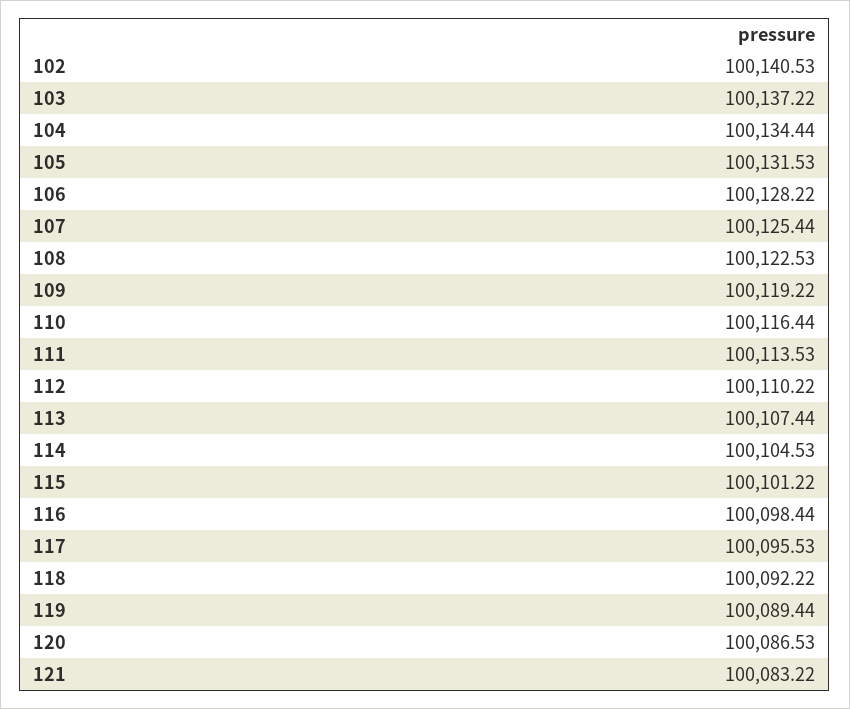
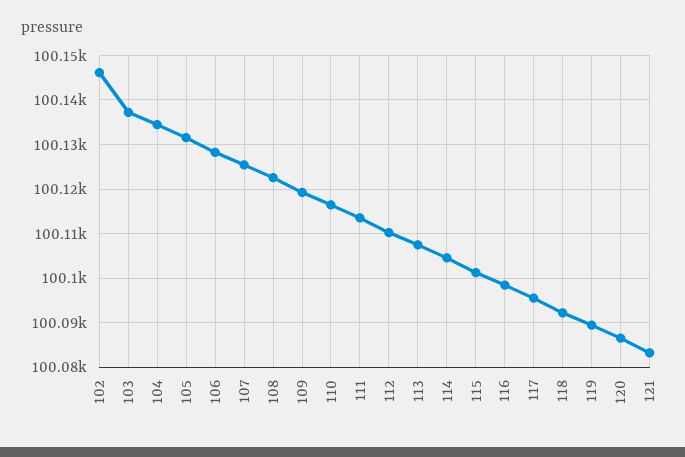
  {
-   "102": 100140.53,
+   "102": 100146,
    "103": 100137.22,
    "104": 100134.44,
    "105": 100131.53,
    "106": 100128.22,
    "107": 100125.44,
    "108": 100122.53,
    "109": 100119.22,
    "110": 100116.44,
    "111": 100113.53,
    "112": 100110.22,
    "113": 100107.44,
    "114": 100104.53,
    "115": 100101.22,
    "116": 100098.44,
    "117": 100095.53,
    "118": 100092.22,
    "119": 100089.44,
    "120": 100086.53,
    "121": 100083.22
  }

